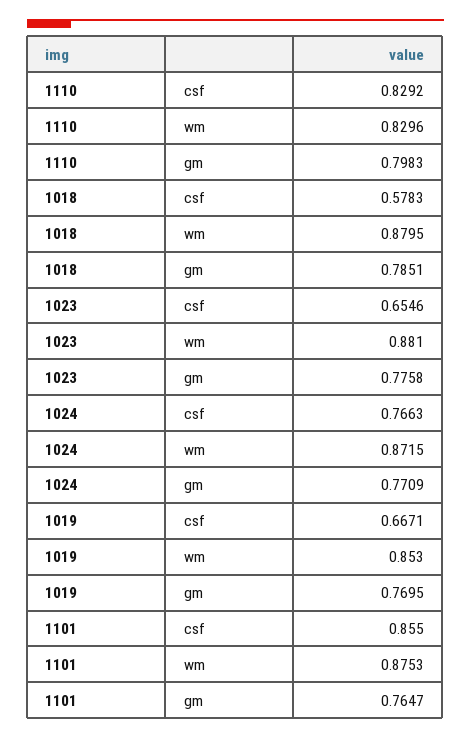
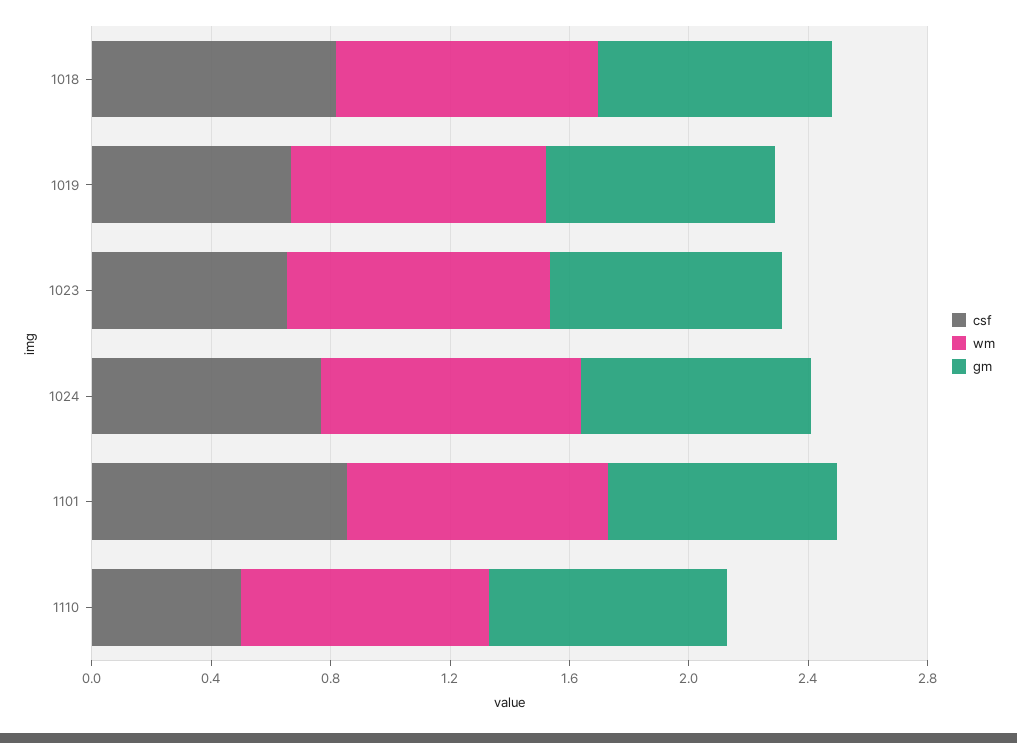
  {
    "csf": {
-     "1110": 0.8292,
+     "1110": 0.5,
-     "1018": 0.5783,
+     "1018": 0.8,
      "1023": 0.6546,
      "1024": 0.7663,
      "1019": 0.6671,
      "1101": 0.855
    },
    "wm": {
      "1110": 0.8296,
      "1018": 0.8795,
      "1023": 0.881,
      "1024": 0.8715,
      "1019": 0.853,
      "1101": 0.8753
    },
    "gm": {
      "1110": 0.7983,
      "1018": 0.7851,
      "1023": 0.7758,
      "1024": 0.7709,
      "1019": 0.7695,
      "1101": 0.7647
    }
  }

